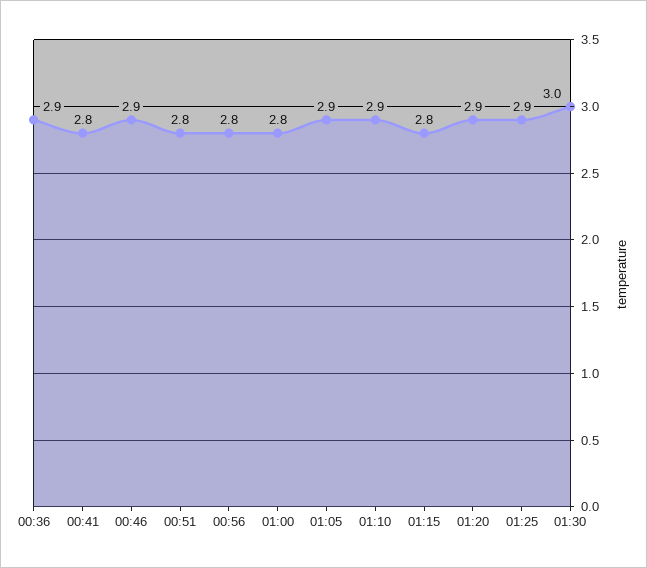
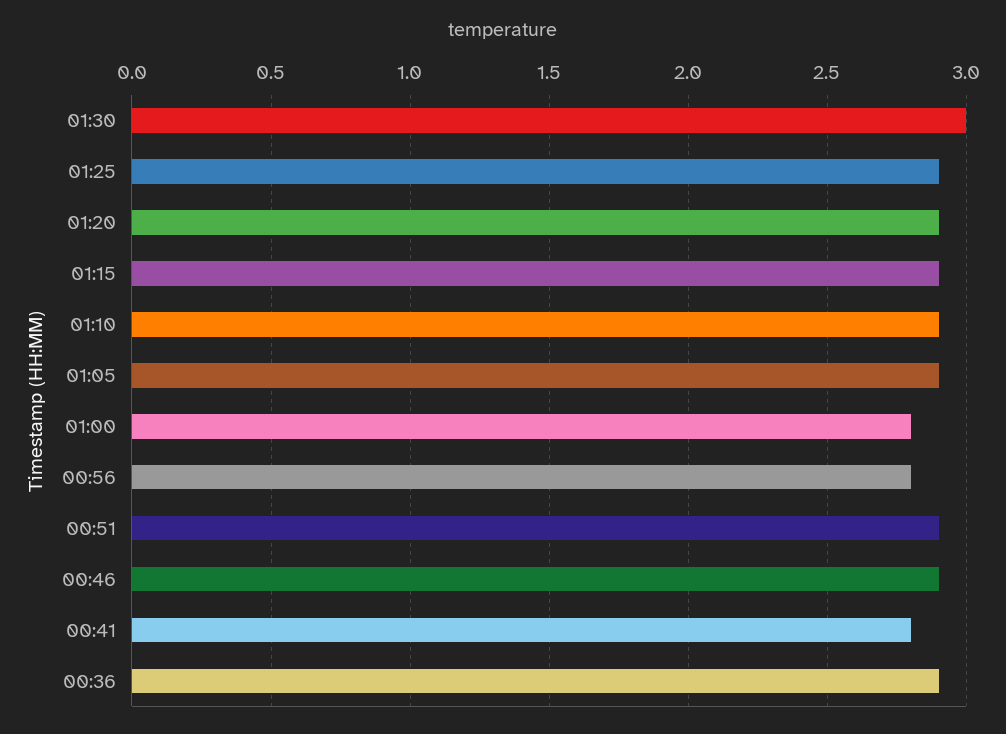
  {
    "00:36": 2.9,
    "00:41": 2.8,
    "00:46": 2.9,
-   "00:51": 2.8,
+   "00:51": 2.9,
    "00:56": 2.8,
    "01:00": 2.8,
    "01:05": 2.9,
    "01:10": 2.9,
-   "01:15": 2.8,
+   "01:15": 2.9,
    "01:20": 2.9,
    "01:25": 2.9,
    "01:30": 3
  }

